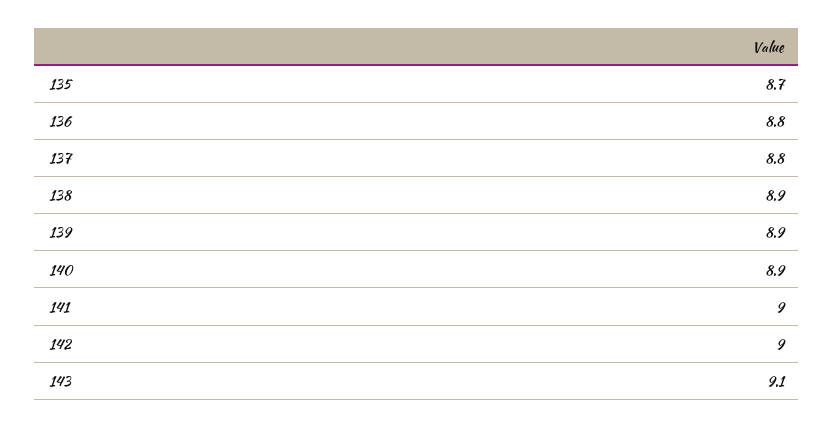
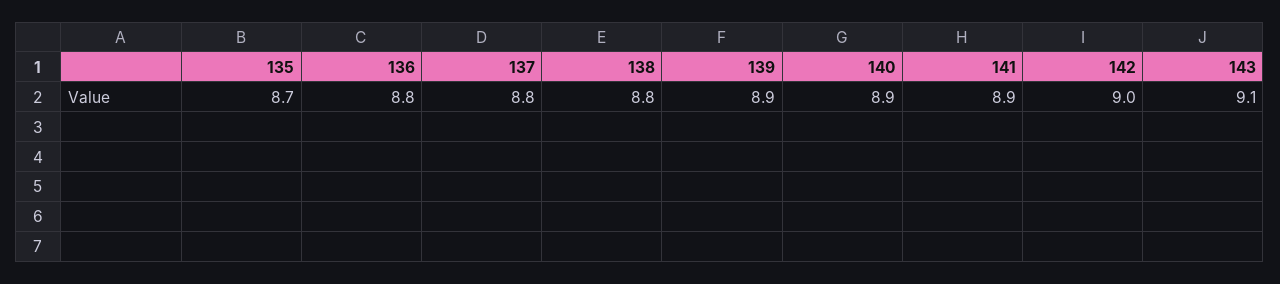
  {
    "135": 8.7,
    "136": 8.8,
    "137": 8.8,
-   "138": 8.9,
+   "138": 8.8,
    "139": 8.9,
    "140": 8.9,
-   "141": 9,
+   "141": 8.9,
    "142": 9,
    "143": 9.1
  }

